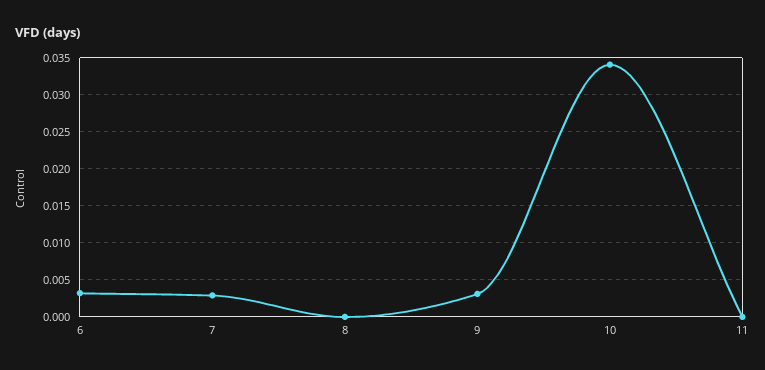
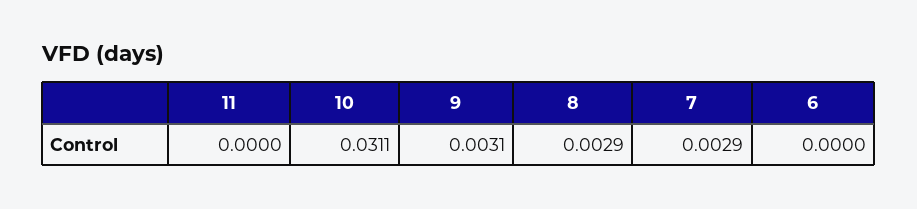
  {
-   "6": 0.003,
+   "6": 0,
    "7": 0.0029,
-   "8": 0,
+   "8": 0.0029,
    "9": 0.0031,
-   "10": 0.034,
+   "10": 0.0311,
    "11": 0
  }

